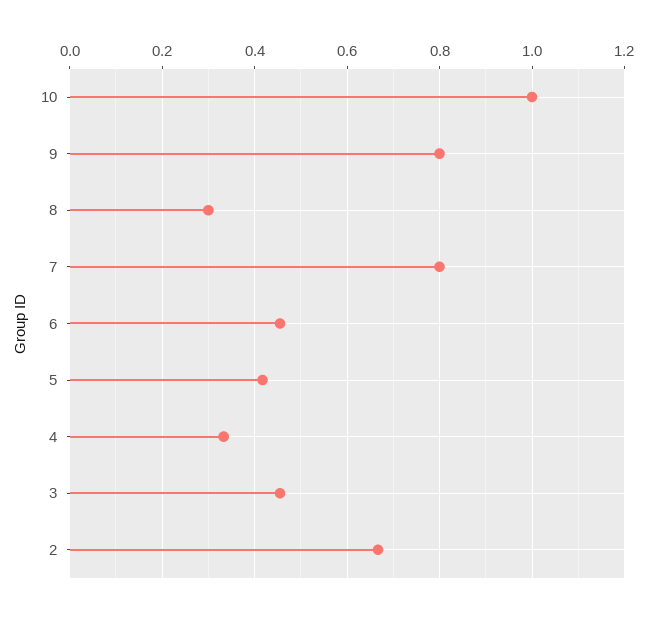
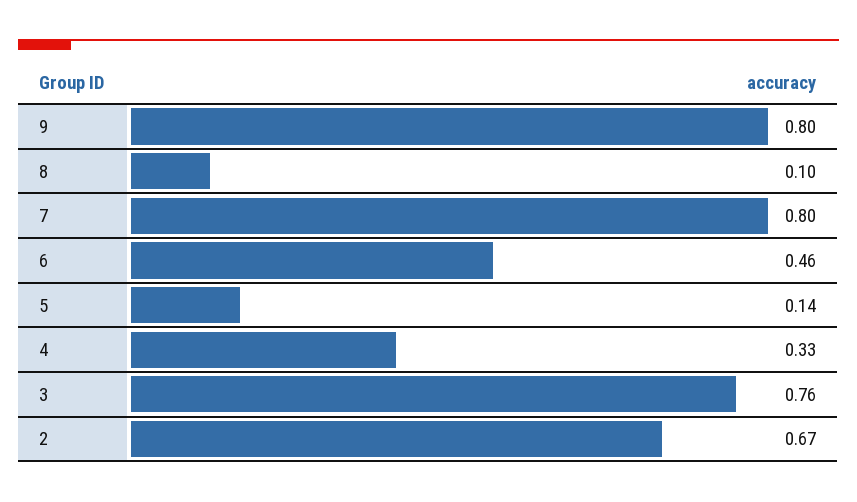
  {
-   "10": 1,
    "9": 0.8,
-   "8": 0.3,
+   "8": 0.1,
    "7": 0.8,
    "6": 0.46,
-   "5": 0.42,
+   "5": 0.14,
    "4": 0.33,
-   "3": 0.46,
+   "3": 0.76,
    "2": 0.67
  }

